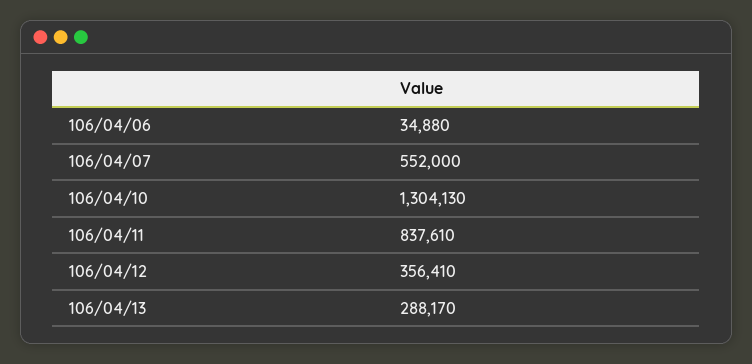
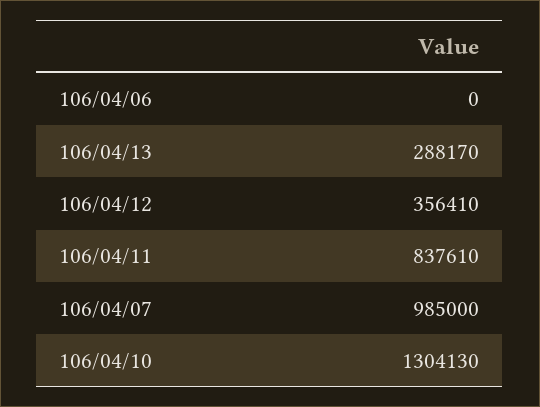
  {
-   "106/04/06": 34880,
+   "106/04/06": 0,
-   "106/04/07": 552000,
+   "106/04/07": 985000,
    "106/04/10": 1304130,
    "106/04/11": 837610,
    "106/04/12": 356410,
    "106/04/13": 288170
  }

